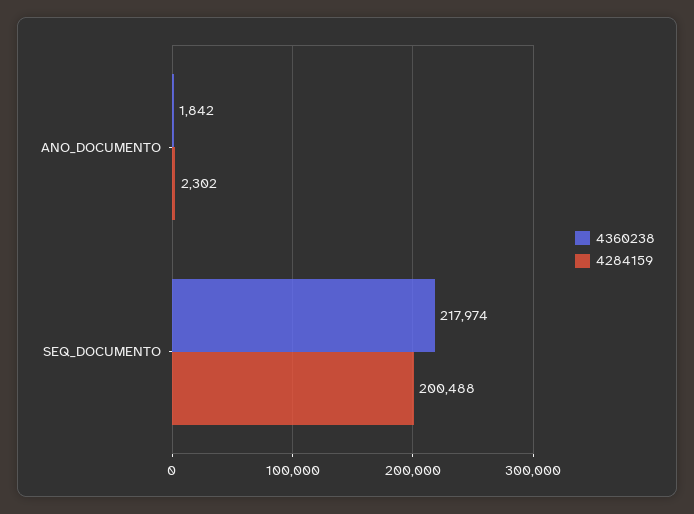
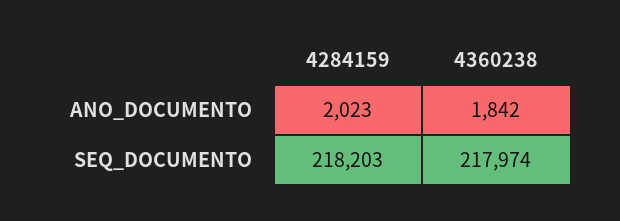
  {
    "4360238": {
      "ANO_DOCUMENTO": 1842,
      "SEQ_DOCUMENTO": 217974
    },
    "4284159": {
-     "ANO_DOCUMENTO": 2302,
+     "ANO_DOCUMENTO": 2023,
-     "SEQ_DOCUMENTO": 200488
+     "SEQ_DOCUMENTO": 218203
    }
  }

